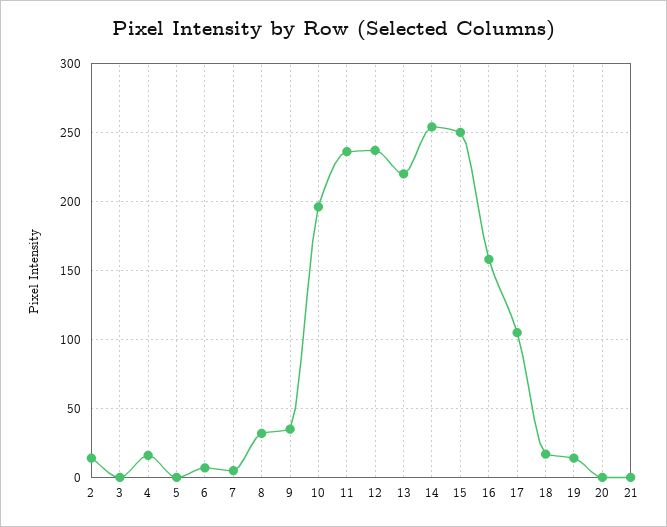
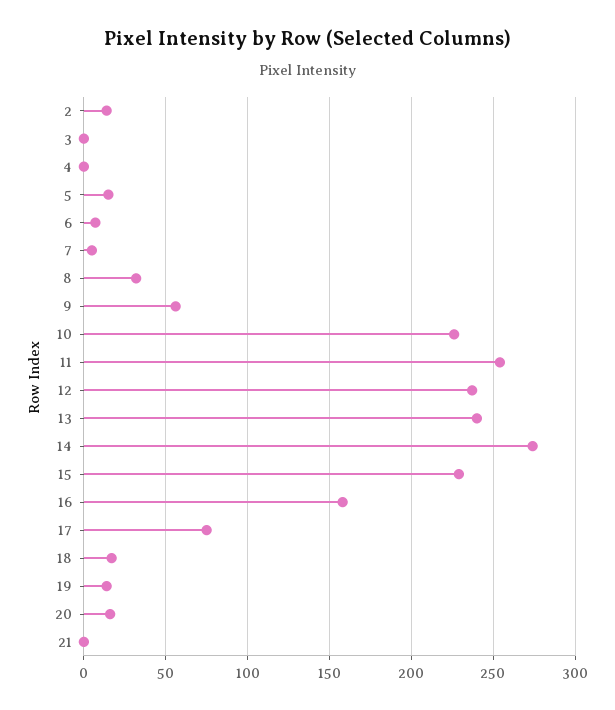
  {
    "2": 15,
    "3": 0,
-   "4": 15,
+   "4": 0,
-   "5": 0,
+   "5": 15,
    "6": 5,
    "7": 5,
    "8": 30,
-   "9": 35,
+   "9": 55,
-   "10": 195,
+   "10": 225,
-   "11": 235,
+   "11": 255,
    "12": 235,
-   "13": 220,
+   "13": 240,
-   "14": 255,
+   "14": 275,
-   "15": 250,
+   "15": 230,
    "16": 160,
-   "17": 105,
+   "17": 75,
    "18": 15,
    "19": 15,
-   "20": 0,
+   "20": 15,
    "21": 0
  }

